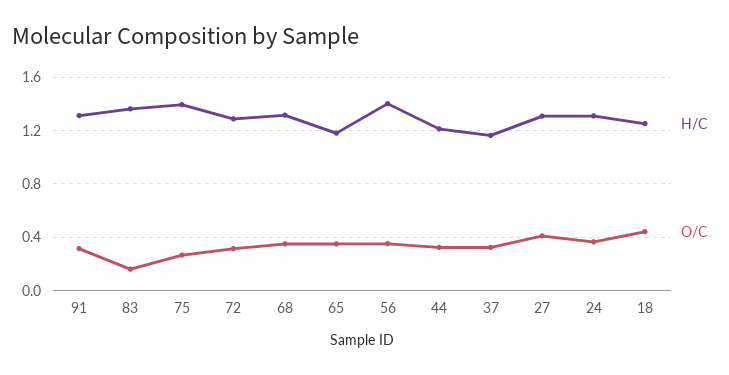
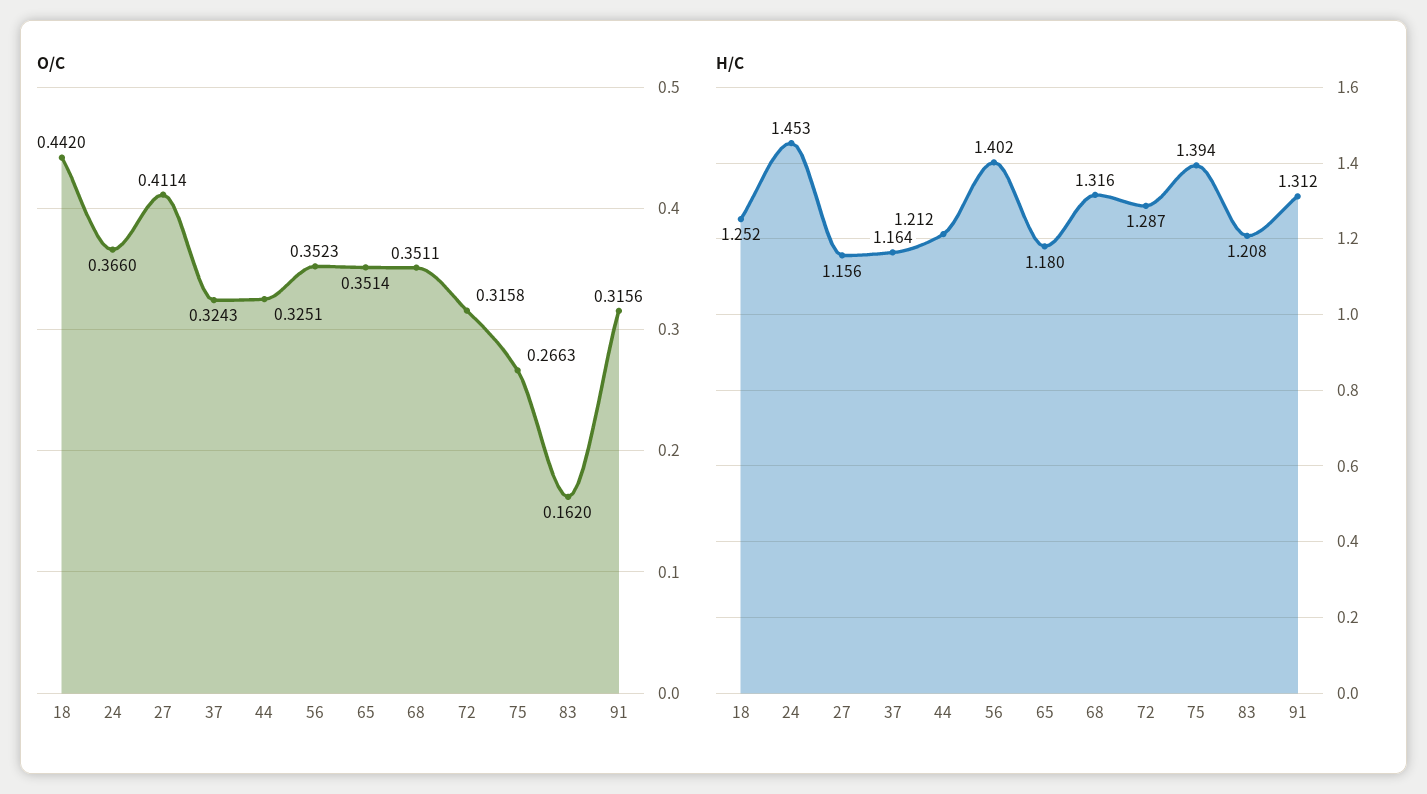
  {
    "H/C": {
      "91": 1.312,
-     "83": 1.35,
+     "83": 1.208,
      "75": 1.394,
      "72": 1.287,
      "68": 1.316,
      "65": 1.18,
      "56": 1.402,
      "44": 1.212,
      "37": 1.164,
-     "27": 1.3,
+     "27": 1.156,
-     "24": 1.3,
+     "24": 1.453,
      "18": 1.252
    },
    "O/C": {
      "91": 0.3156,
      "83": 0.162,
      "75": 0.2663,
      "72": 0.3158,
      "68": 0.3511,
      "65": 0.3514,
      "56": 0.3523,
      "44": 0.3251,
      "37": 0.3243,
      "27": 0.4114,
      "24": 0.366,
      "18": 0.442
    }
  }

